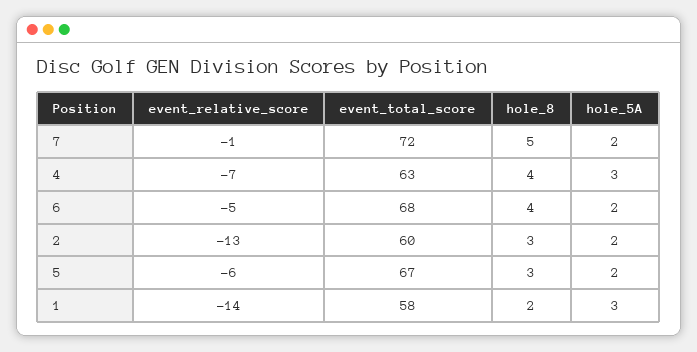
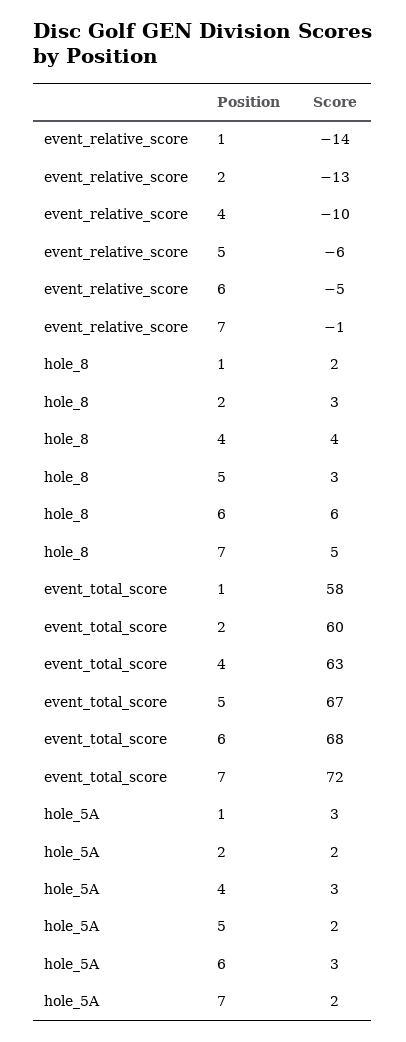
  {
    "event_relative_score": {
      "7": -1,
-     "4": -7,
+     "4": -10,
      "6": -5,
      "2": -13,
      "5": -6,
      "1": -14
    },
    "event_total_score": {
      "7": 72,
      "4": 63,
      "6": 68,
      "2": 60,
      "5": 67,
      "1": 58
    },
    "hole_8": {
      "7": 5,
      "4": 4,
-     "6": 4,
+     "6": 6,
      "2": 3,
      "5": 3,
      "1": 2
    },
    "hole_5A": {
      "7": 2,
      "4": 3,
-     "6": 2,
+     "6": 3,
      "2": 2,
      "5": 2,
      "1": 3
    }
  }

